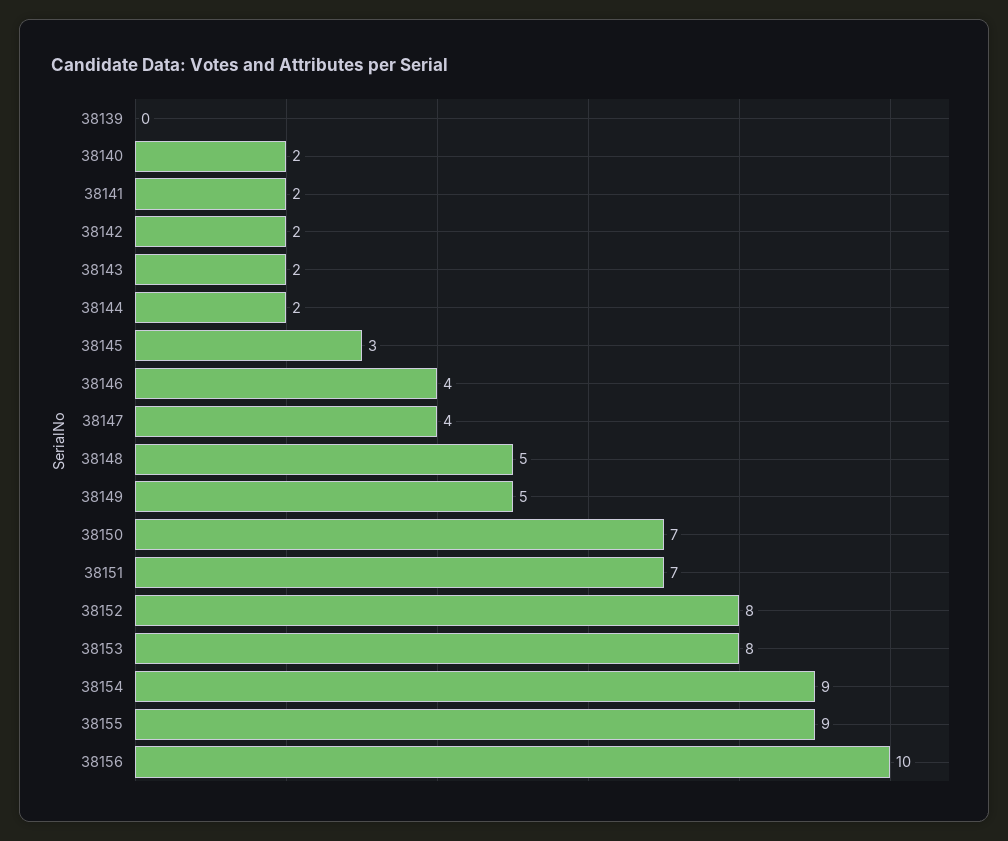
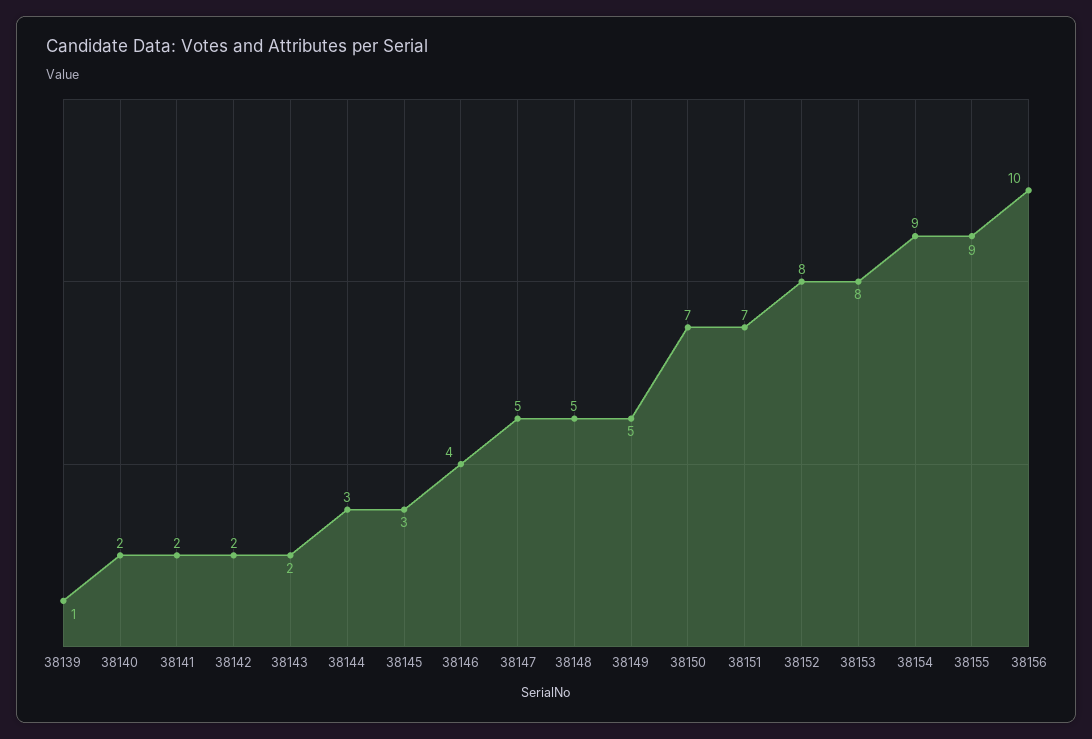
  {
-   "38139": 0,
+   "38139": 1,
    "38140": 2,
    "38141": 2,
    "38142": 2,
    "38143": 2,
-   "38144": 2,
+   "38144": 3,
    "38145": 3,
    "38146": 4,
-   "38147": 4,
+   "38147": 5,
    "38148": 5,
    "38149": 5,
    "38150": 7,
    "38151": 7,
    "38152": 8,
    "38153": 8,
    "38154": 9,
    "38155": 9,
    "38156": 10
  }

